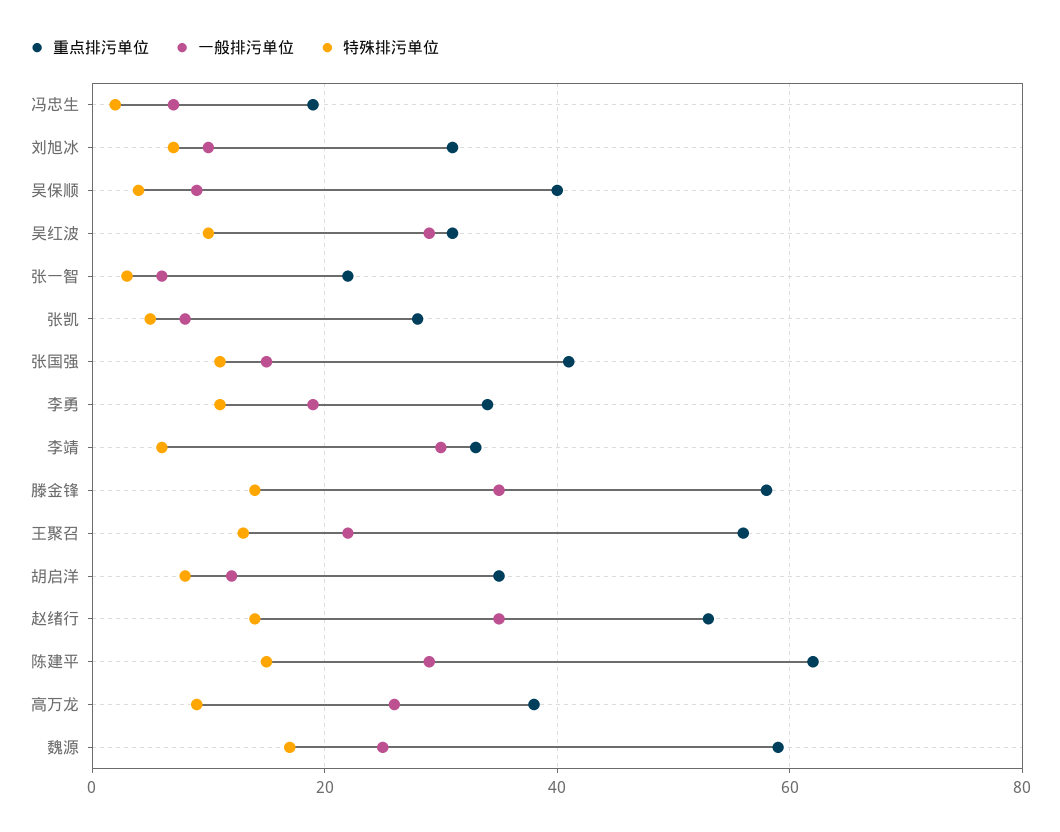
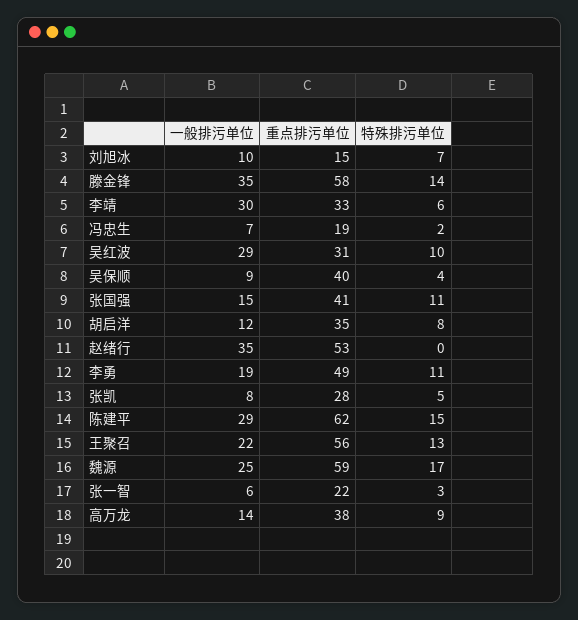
  {
    "重点排污单位": {
      "冯忠生": 19,
-     "刘旭冰": 30,
+     "刘旭冰": 15,
      "吴保顺": 40,
      "吴红波": 31,
      "张一智": 22,
      "张凯": 28,
      "张国强": 41,
-     "李勇": 35,
+     "李勇": 49,
      "李靖": 33,
      "滕金锋": 58,
      "王聚召": 56,
      "胡启洋": 35,
      "赵绪行": 53,
      "陈建平": 62,
      "高万龙": 38,
      "魏源": 59
    },
    "一般排污单位": {
      "冯忠生": 7,
      "刘旭冰": 10,
      "吴保顺": 9,
      "吴红波": 29,
      "张一智": 6,
      "张凯": 8,
      "张国强": 15,
      "李勇": 19,
      "李靖": 30,
      "滕金锋": 35,
      "王聚召": 22,
      "胡启洋": 12,
      "赵绪行": 35,
      "陈建平": 29,
-     "高万龙": 25,
+     "高万龙": 14,
      "魏源": 25
    },
    "特殊排污单位": {
      "冯忠生": 2,
      "刘旭冰": 7,
      "吴保顺": 4,
      "吴红波": 10,
      "张一智": 3,
      "张凯": 5,
      "张国强": 11,
      "李勇": 11,
      "李靖": 6,
      "滕金锋": 14,
      "王聚召": 13,
      "胡启洋": 8,
-     "赵绪行": 15,
+     "赵绪行": 0,
      "陈建平": 15,
      "高万龙": 9,
      "魏源": 17
    }
  }

